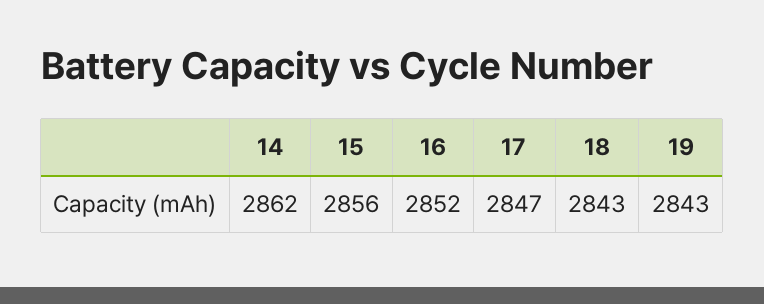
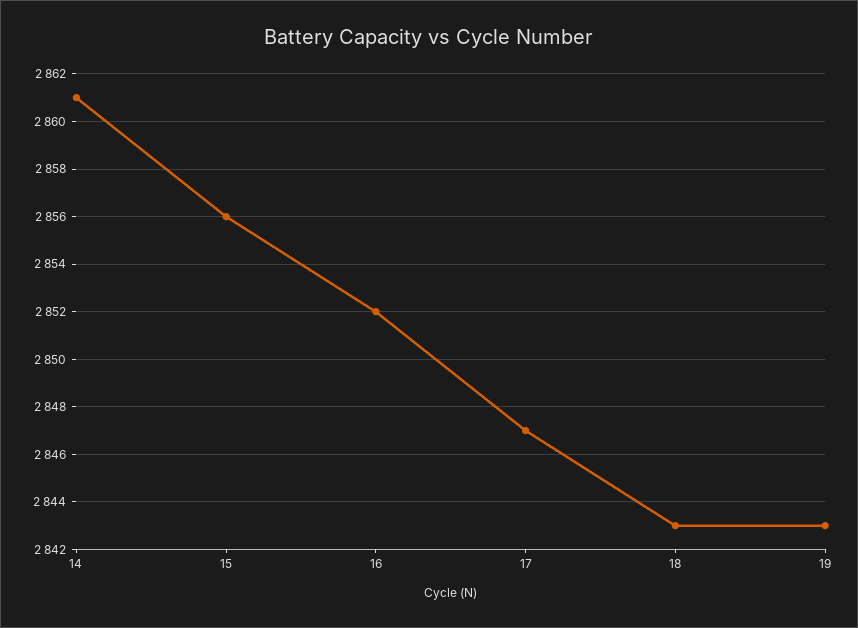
  {
-   "14": 2862,
+   "14": 2861,
    "15": 2856,
    "16": 2852,
    "17": 2847,
    "18": 2843,
    "19": 2843
  }

